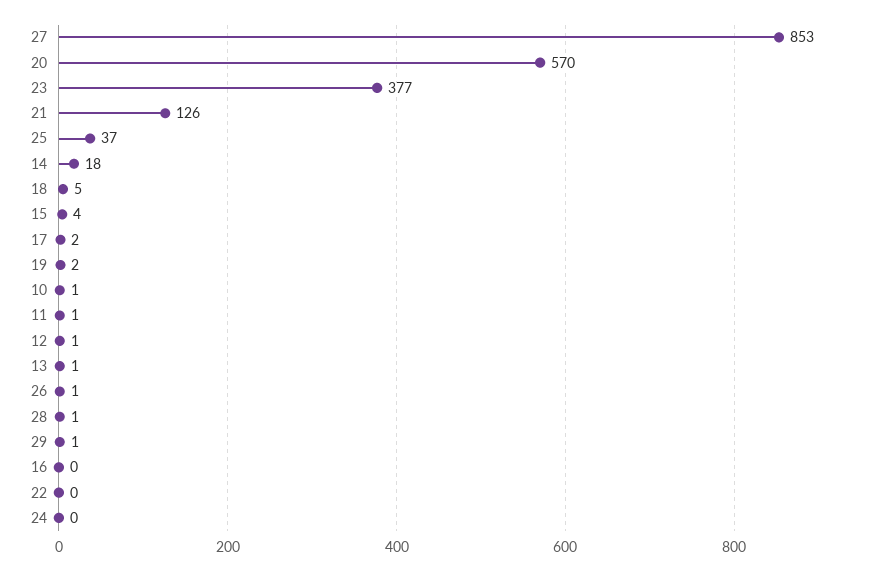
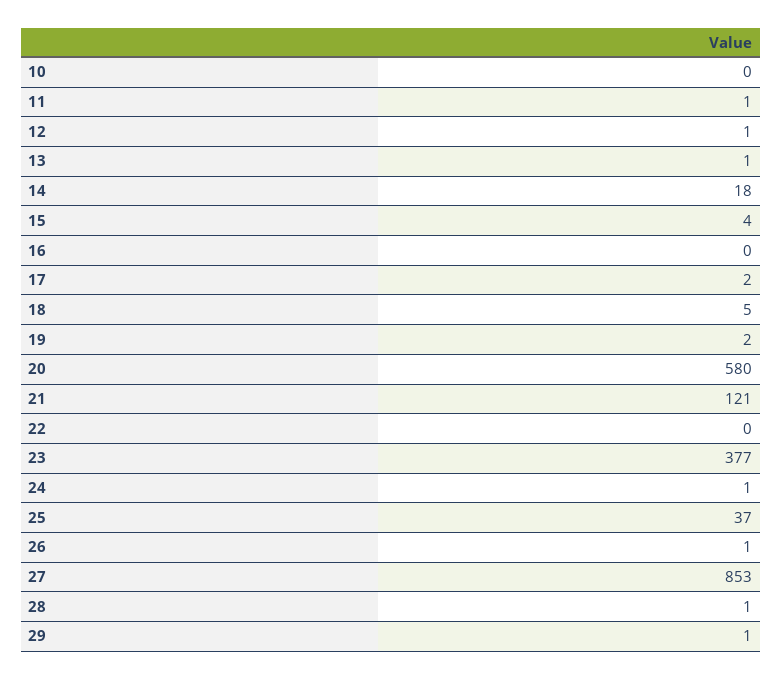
  {
    "27": 853,
-   "20": 570,
+   "20": 580,
    "23": 377,
-   "21": 126,
+   "21": 121,
    "25": 37,
    "14": 18,
    "18": 5,
    "15": 4,
    "17": 2,
    "19": 2,
-   "10": 1,
+   "10": 0,
    "11": 1,
    "12": 1,
    "13": 1,
    "26": 1,
    "28": 1,
    "29": 1,
    "16": 0,
    "22": 0,
-   "24": 0
+   "24": 1
  }

